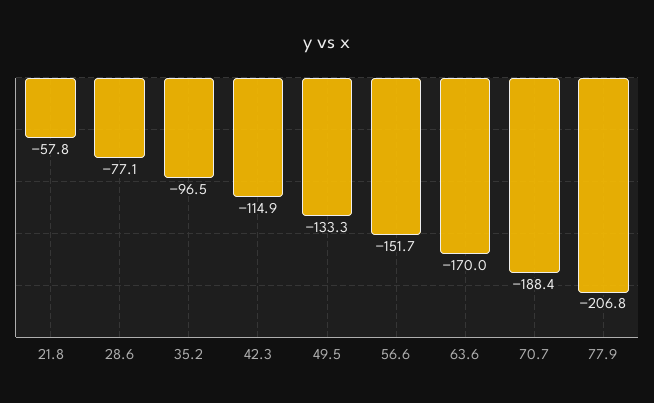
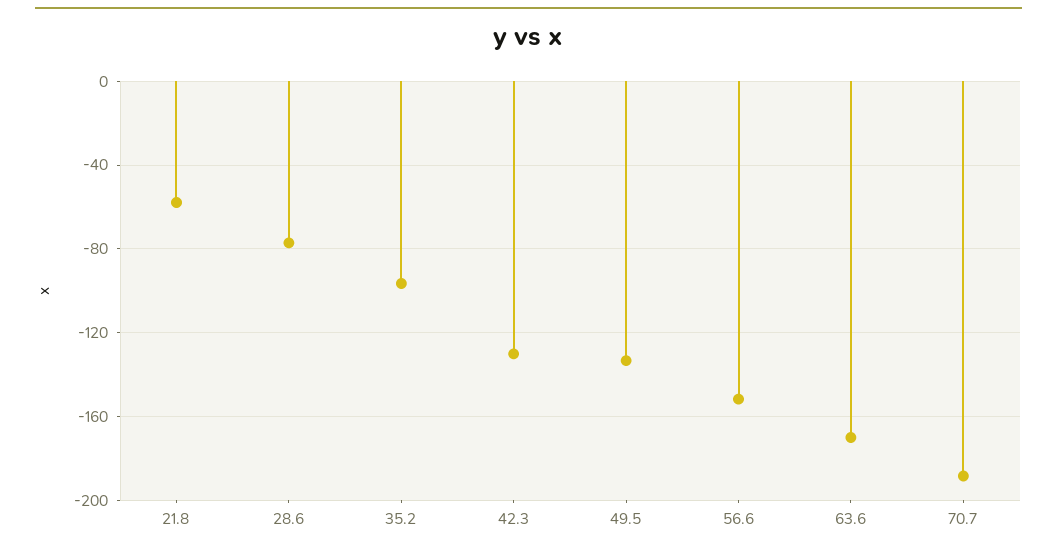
  {
    "21.8": -57.8,
    "28.6": -77.1,
    "35.2": -96.5,
-   "42.3": -114.9,
+   "42.3": -130,
    "49.5": -133.3,
    "56.6": -151.7,
    "63.6": -170,
-   "70.7": -188.4,
+   "70.7": -188.4
-   "77.9": -206.8
  }

